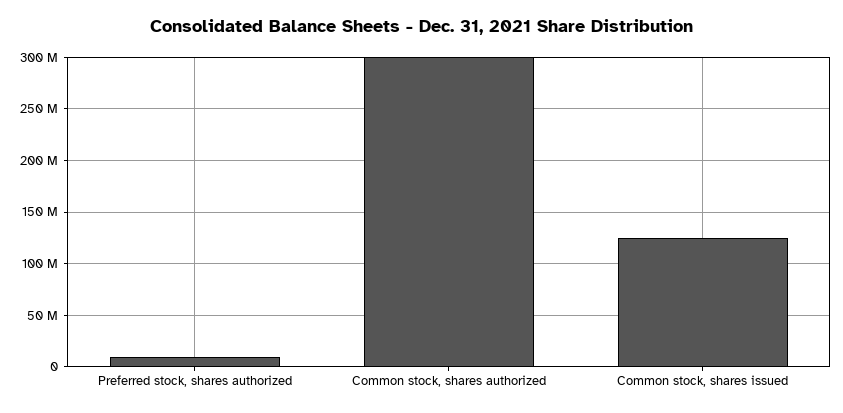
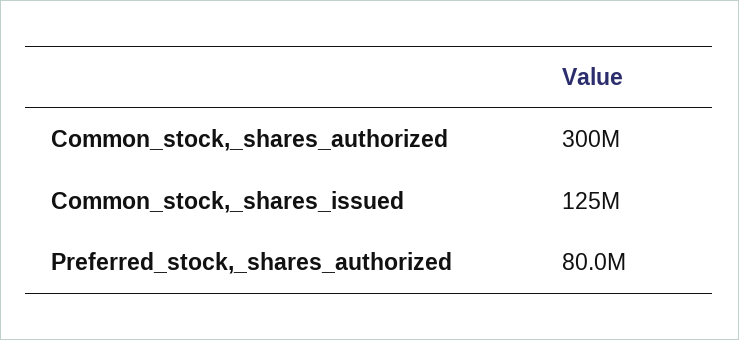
  {
-   "Preferred stock, shares authorized": 10000000,
+   "Preferred stock, shares authorized": 80000000,
    "Common stock, shares authorized": 300000000,
    "Common stock, shares issued": 125000000
  }

